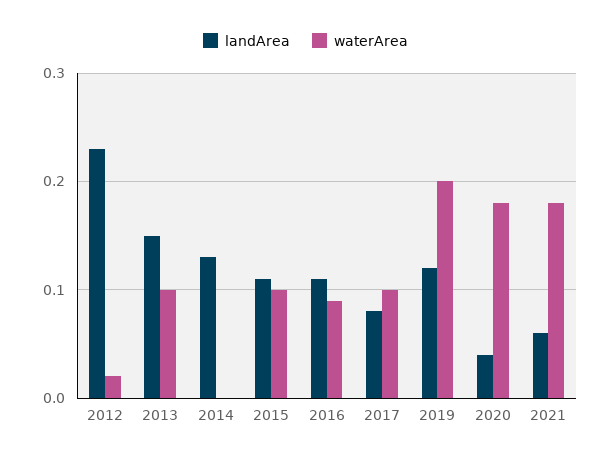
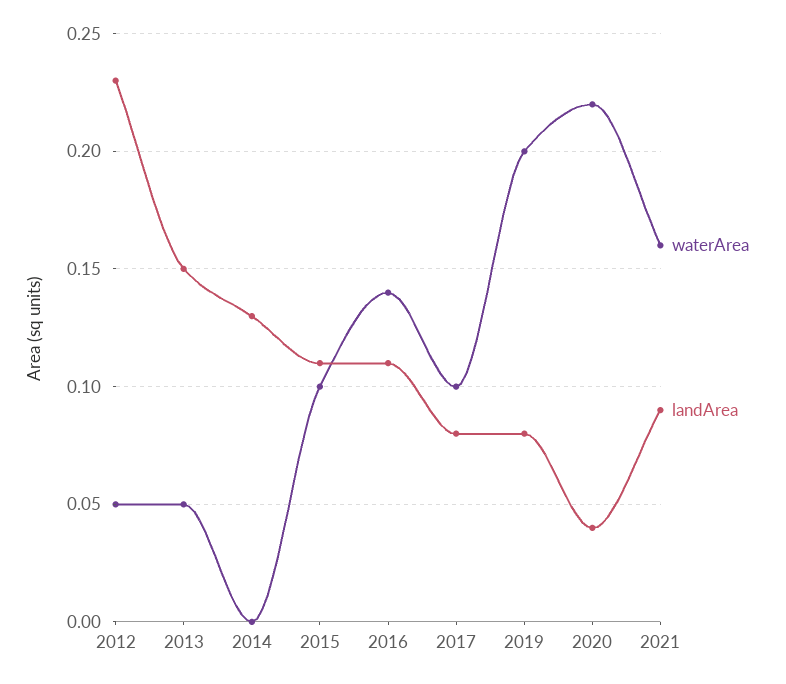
  {
    "landArea": {
      "2012": 0.23,
      "2013": 0.15,
      "2014": 0.13,
      "2015": 0.11,
      "2016": 0.11,
      "2017": 0.08,
-     "2019": 0.12,
+     "2019": 0.08,
      "2020": 0.04,
-     "2021": 0.06
+     "2021": 0.09
    },
    "waterArea": {
-     "2012": 0.02,
+     "2012": 0.05,
-     "2013": 0.1,
+     "2013": 0.05,
      "2014": 0,
      "2015": 0.1,
-     "2016": 0.09,
+     "2016": 0.14,
      "2017": 0.1,
      "2019": 0.2,
-     "2020": 0.18,
+     "2020": 0.22,
-     "2021": 0.18
+     "2021": 0.16
    }
  }

